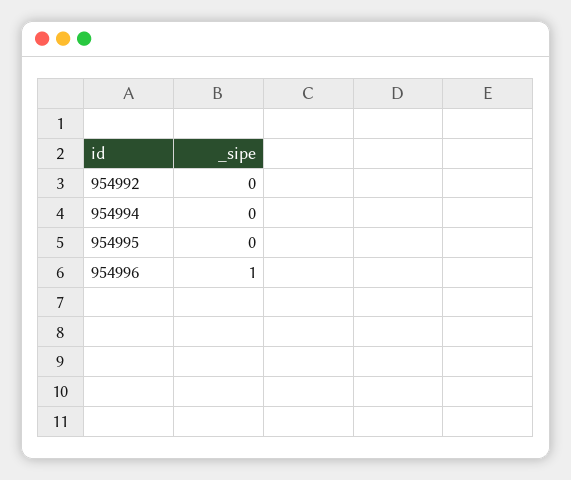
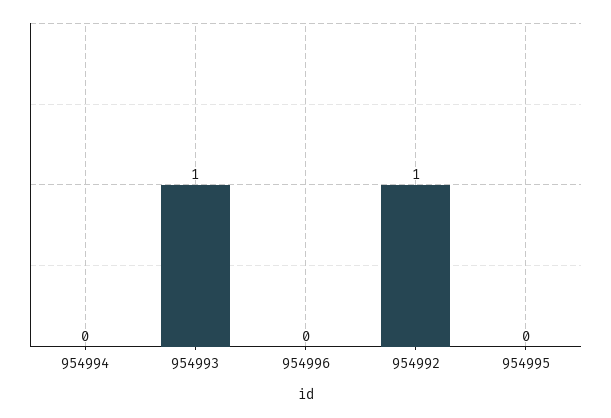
  {
-   "954992": 0,
+   "954992": 1,
    "954994": 0,
    "954995": 0,
-   "954996": 1
+   "954996": 0,
+   "954993": 1
  }

